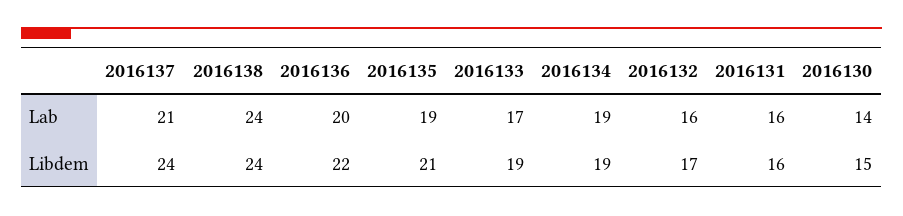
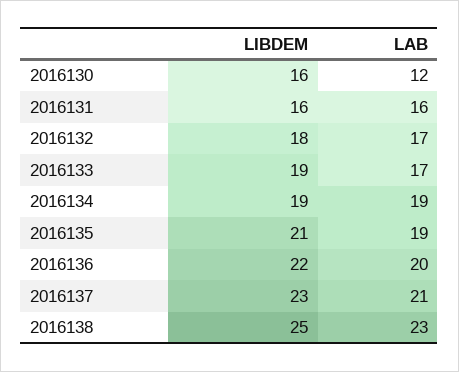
  {
    "2016137": {
      "Lab": 21,
-     "Libdem": 24
+     "Libdem": 23
    },
    "2016138": {
-     "Lab": 24,
+     "Lab": 23,
-     "Libdem": 24
+     "Libdem": 25
    },
    "2016136": {
      "Lab": 20,
      "Libdem": 22
    },
    "2016135": {
      "Lab": 19,
      "Libdem": 21
    },
    "2016133": {
      "Lab": 17,
      "Libdem": 19
    },
    "2016134": {
      "Lab": 19,
      "Libdem": 19
    },
    "2016132": {
-     "Lab": 16,
+     "Lab": 17,
-     "Libdem": 17
+     "Libdem": 18
    },
    "2016131": {
      "Lab": 16,
      "Libdem": 16
    },
    "2016130": {
-     "Lab": 14,
+     "Lab": 12,
-     "Libdem": 15
+     "Libdem": 16
    }
  }

